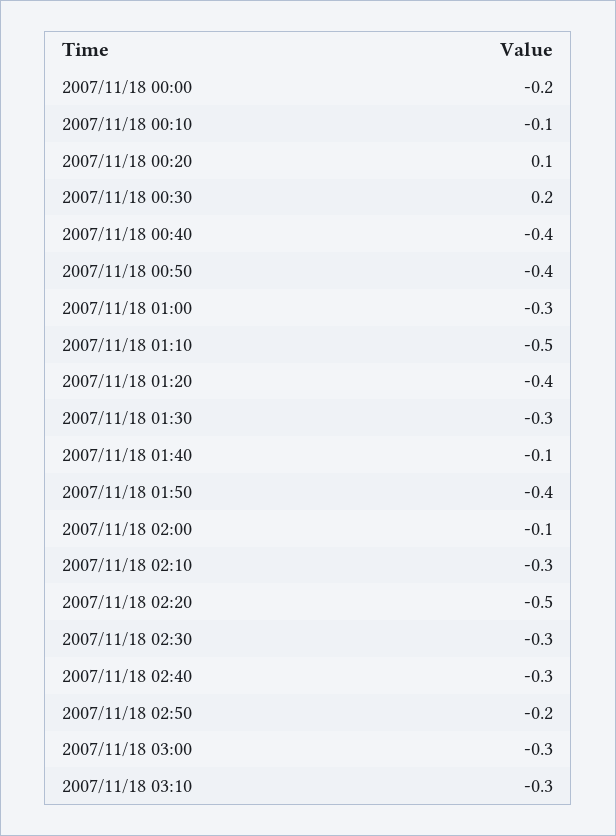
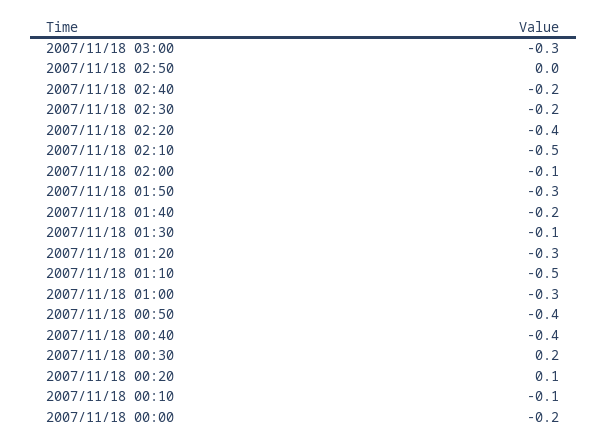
  {
    "2007/11/18 00:00": -0.2,
    "2007/11/18 00:10": -0.1,
    "2007/11/18 00:20": 0.1,
    "2007/11/18 00:30": 0.2,
    "2007/11/18 00:40": -0.4,
    "2007/11/18 00:50": -0.4,
    "2007/11/18 01:00": -0.3,
    "2007/11/18 01:10": -0.5,
-   "2007/11/18 01:20": -0.4,
+   "2007/11/18 01:20": -0.3,
-   "2007/11/18 01:30": -0.3,
+   "2007/11/18 01:30": -0.1,
-   "2007/11/18 01:40": -0.1,
+   "2007/11/18 01:40": -0.2,
-   "2007/11/18 01:50": -0.4,
+   "2007/11/18 01:50": -0.3,
    "2007/11/18 02:00": -0.1,
-   "2007/11/18 02:10": -0.3,
+   "2007/11/18 02:10": -0.5,
-   "2007/11/18 02:20": -0.5,
+   "2007/11/18 02:20": -0.4,
-   "2007/11/18 02:30": -0.3,
+   "2007/11/18 02:30": -0.2,
-   "2007/11/18 02:40": -0.3,
+   "2007/11/18 02:40": -0.2,
-   "2007/11/18 02:50": -0.2,
+   "2007/11/18 02:50": 0,
-   "2007/11/18 03:00": -0.3,
+   "2007/11/18 03:00": -0.3
-   "2007/11/18 03:10": -0.3
  }

